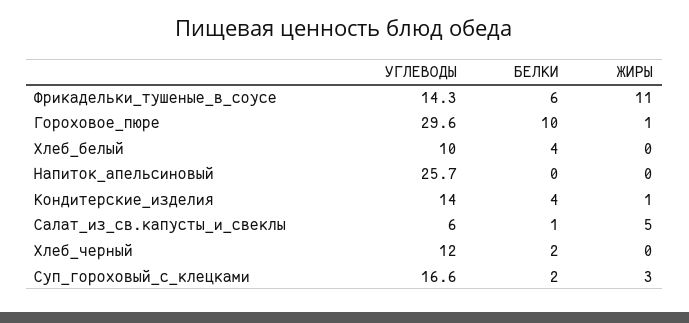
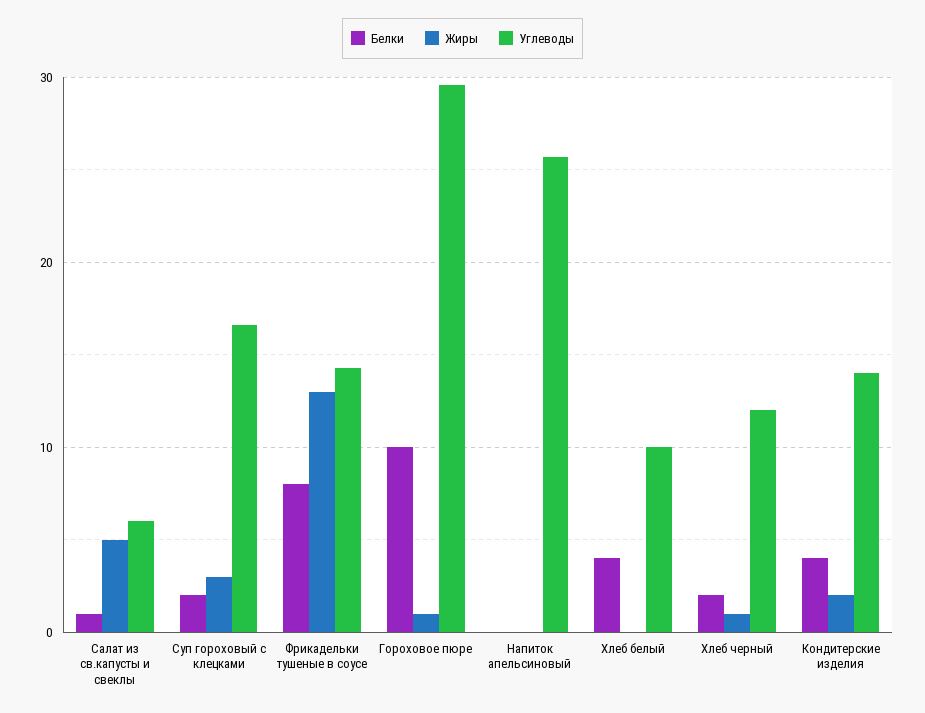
  {
    "УГЛЕВОДЫ": {
      "Фрикадельки_тушеные_в_соусе": 14.3,
      "Гороховое_пюре": 29.6,
      "Хлеб_белый": 10,
      "Напиток_апельсиновый": 25.7,
      "Кондитерские_изделия": 14,
      "Салат_из_св.капусты_и_свеклы": 6,
      "Хлеб_черный": 12,
      "Суп_гороховый_с_клецками": 16.6
    },
    "БЕЛКИ": {
-     "Фрикадельки_тушеные_в_соусе": 6,
+     "Фрикадельки_тушеные_в_соусе": 8,
      "Гороховое_пюре": 10,
      "Хлеб_белый": 4,
      "Напиток_апельсиновый": 0,
      "Кондитерские_изделия": 4,
      "Салат_из_св.капусты_и_свеклы": 1,
      "Хлеб_черный": 2,
      "Суп_гороховый_с_клецками": 2
    },
    "ЖИРЫ": {
-     "Фрикадельки_тушеные_в_соусе": 11,
+     "Фрикадельки_тушеные_в_соусе": 13,
      "Гороховое_пюре": 1,
      "Хлеб_белый": 0,
      "Напиток_апельсиновый": 0,
-     "Кондитерские_изделия": 1,
+     "Кондитерские_изделия": 2,
      "Салат_из_св.капусты_и_свеклы": 5,
-     "Хлеб_черный": 0,
+     "Хлеб_черный": 1,
      "Суп_гороховый_с_клецками": 3
    }
  }

